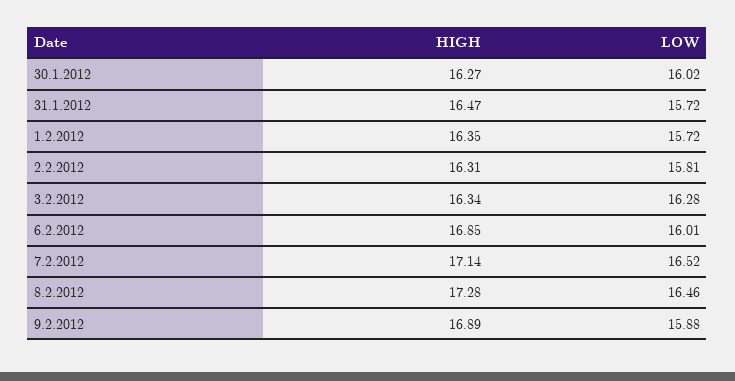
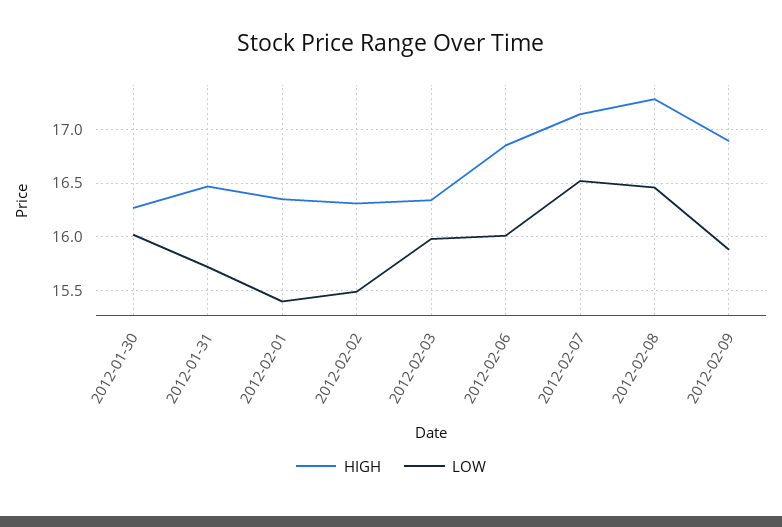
  {
    "HIGH": {
      "30.1.2012": 16.27,
      "31.1.2012": 16.47,
      "1.2.2012": 16.35,
      "2.2.2012": 16.31,
      "3.2.2012": 16.34,
      "6.2.2012": 16.85,
      "7.2.2012": 17.14,
      "8.2.2012": 17.28,
      "9.2.2012": 16.89
    },
    "LOW": {
      "30.1.2012": 16.02,
      "31.1.2012": 15.72,
-     "1.2.2012": 15.72,
+     "1.2.2012": 15.4,
-     "2.2.2012": 15.81,
+     "2.2.2012": 15.5,
-     "3.2.2012": 16.28,
+     "3.2.2012": 16,
      "6.2.2012": 16.01,
      "7.2.2012": 16.52,
      "8.2.2012": 16.46,
      "9.2.2012": 15.88
    }
  }

